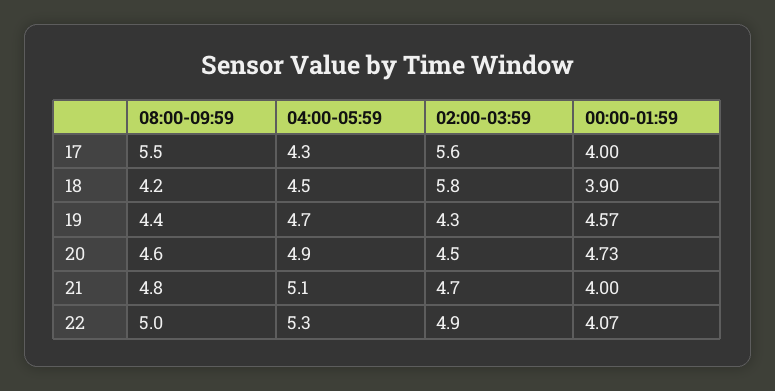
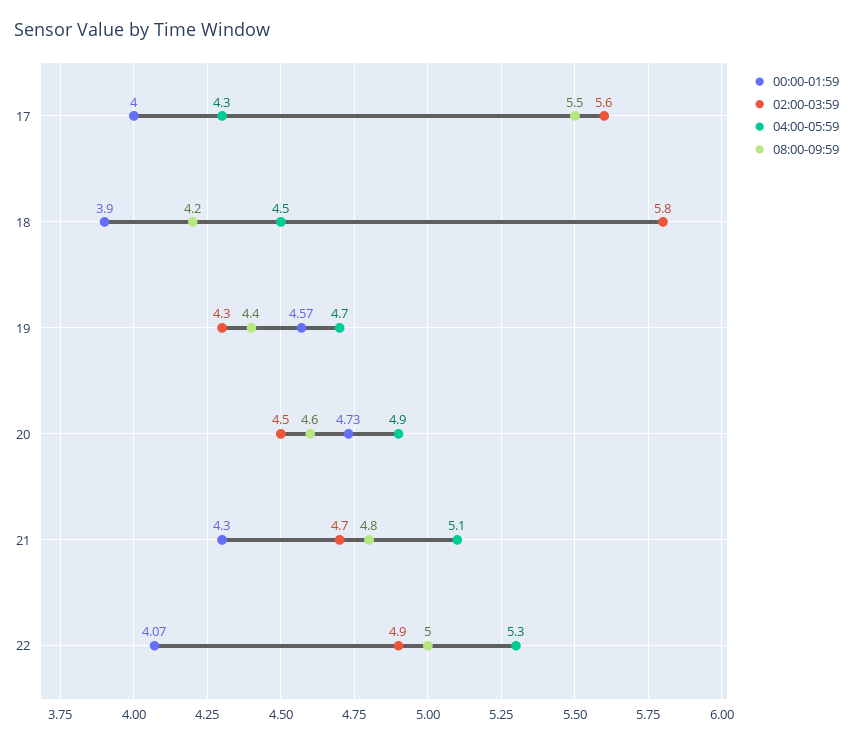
  {
    "08:00-09:59": {
      "17": 5.5,
      "18": 4.2,
      "19": 4.4,
      "20": 4.6,
      "21": 4.8,
      "22": 5
    },
    "04:00-05:59": {
      "17": 4.3,
      "18": 4.5,
      "19": 4.7,
      "20": 4.9,
      "21": 5.1,
      "22": 5.3
    },
    "02:00-03:59": {
      "17": 5.6,
      "18": 5.8,
      "19": 4.3,
      "20": 4.5,
      "21": 4.7,
      "22": 4.9
    },
    "00:00-01:59": {
      "17": 4,
      "18": 3.9,
      "19": 4.57,
      "20": 4.73,
-     "21": 4,
+     "21": 4.3,
      "22": 4.07
    }
  }

